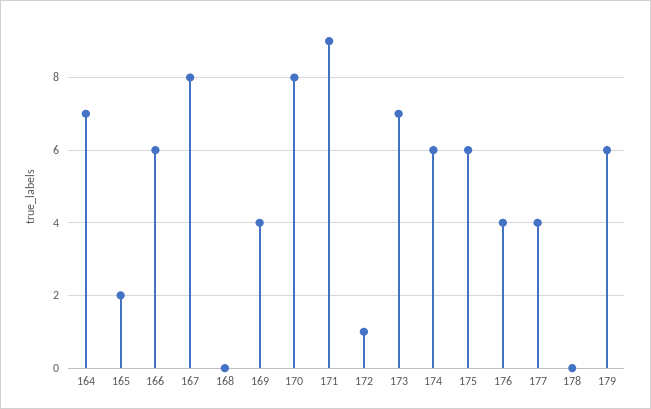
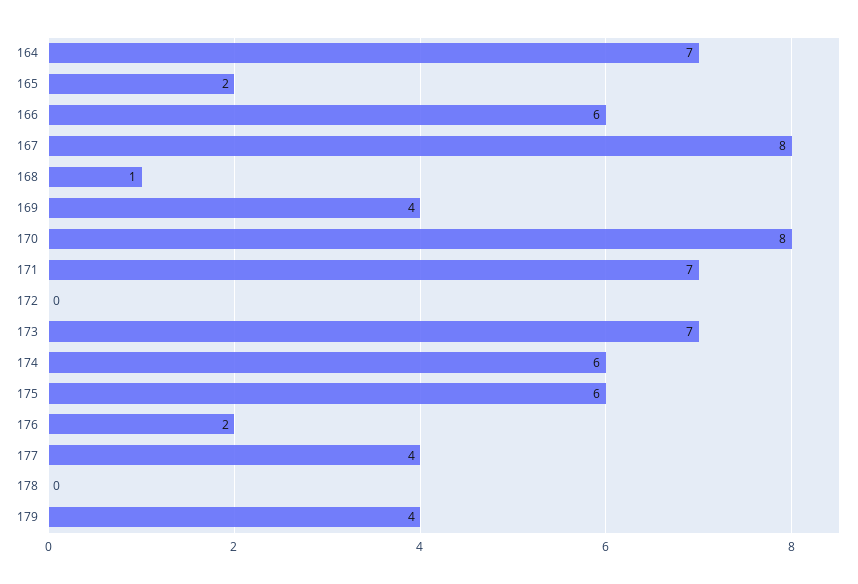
  {
    "164": 7,
    "165": 2,
    "166": 6,
    "167": 8,
-   "168": 0,
+   "168": 1,
    "169": 4,
    "170": 8,
-   "171": 9,
+   "171": 7,
-   "172": 1,
+   "172": 0,
    "173": 7,
    "174": 6,
    "175": 6,
-   "176": 4,
+   "176": 2,
    "177": 4,
    "178": 0,
-   "179": 6
+   "179": 4
  }

